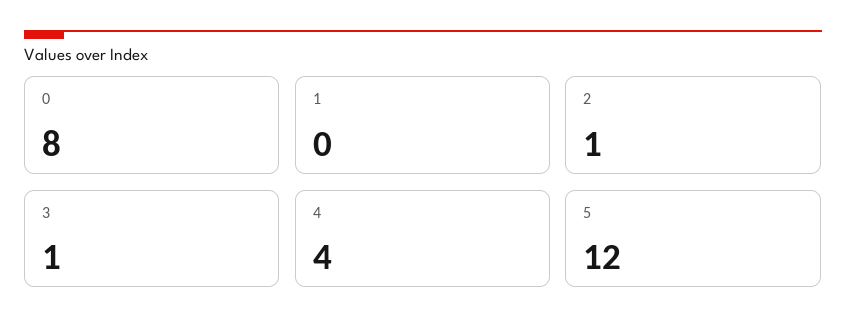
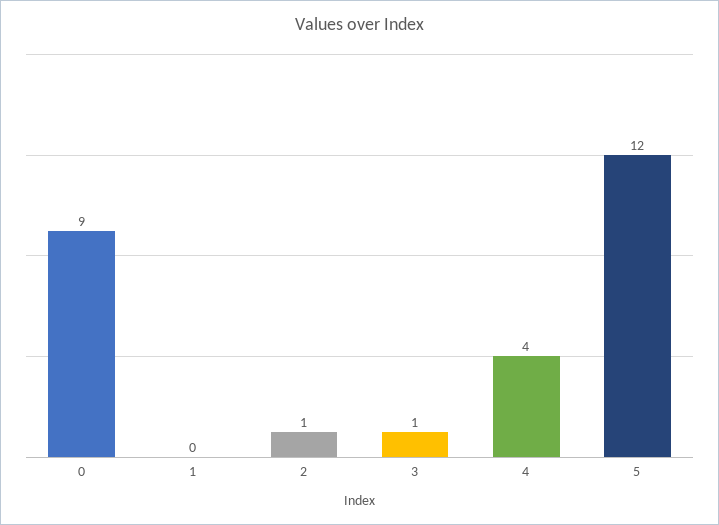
  {
-   "0": 8,
+   "0": 9,
    "1": 0,
    "2": 1,
    "3": 1,
    "4": 4,
    "5": 12
  }

